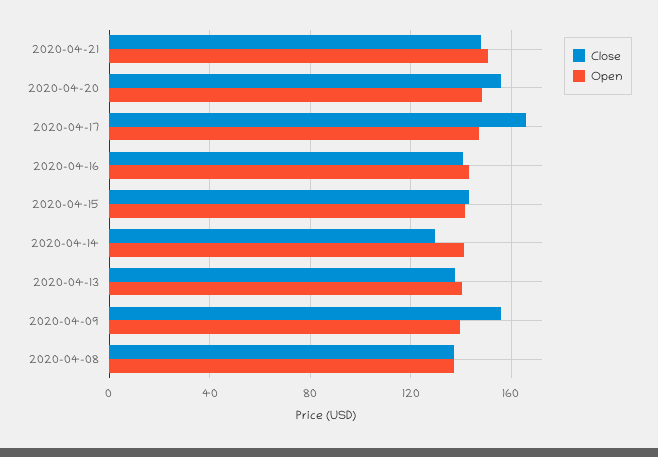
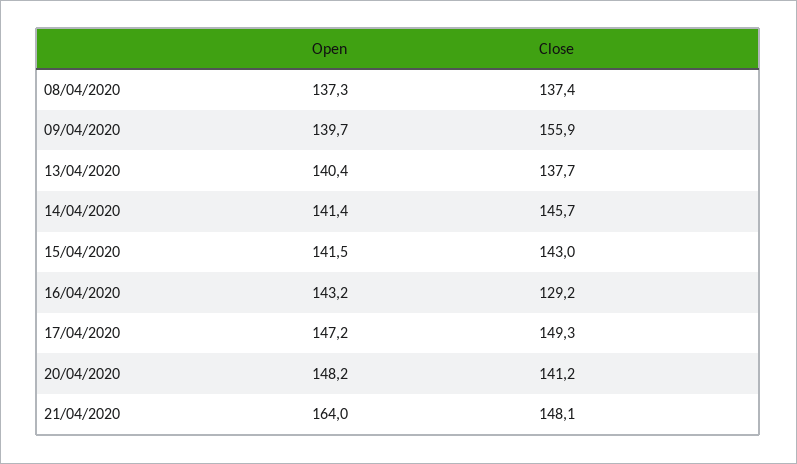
  {
    "Close": {
      "2020-04-21": 148.1,
-     "2020-04-20": 155,
+     "2020-04-20": 141.2,
-     "2020-04-17": 165,
+     "2020-04-17": 149.3,
-     "2020-04-16": 140,
+     "2020-04-16": 129.2,
      "2020-04-15": 143,
-     "2020-04-14": 130,
+     "2020-04-14": 145.7,
      "2020-04-13": 137.7,
      "2020-04-09": 155.9,
      "2020-04-08": 137.4
    },
    "Open": {
-     "2020-04-21": 150,
+     "2020-04-21": 164,
      "2020-04-20": 148.2,
      "2020-04-17": 147.2,
      "2020-04-16": 143.2,
      "2020-04-15": 141.5,
      "2020-04-14": 141.4,
      "2020-04-13": 140.4,
      "2020-04-09": 139.7,
      "2020-04-08": 137.3
    }
  }

